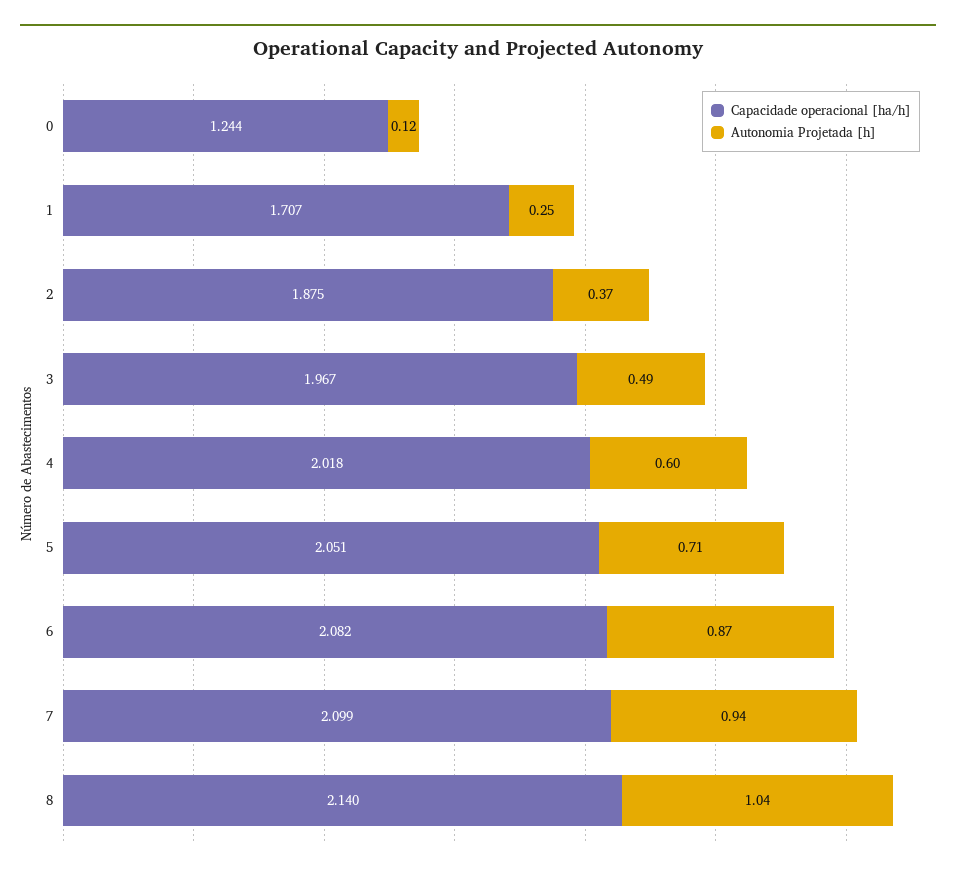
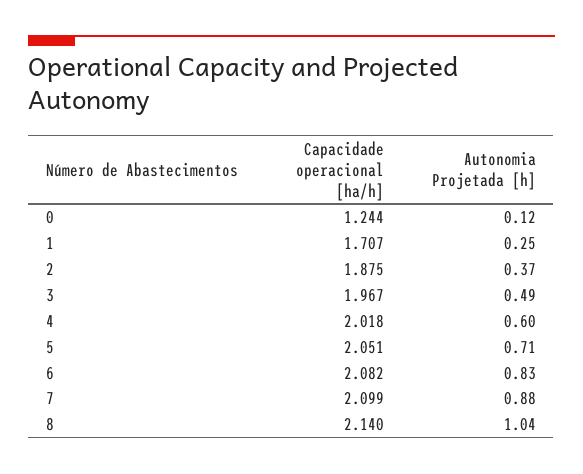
  {
    "Capacidade operacional [ha/h]": {
      "0": 1.244,
      "1": 1.707,
      "2": 1.875,
      "3": 1.967,
      "4": 2.018,
      "5": 2.051,
      "6": 2.082,
      "7": 2.099,
      "8": 2.14
    },
    "Autonomia Projetada [h]": {
      "0": 0.12,
      "1": 0.25,
      "2": 0.37,
      "3": 0.49,
      "4": 0.6,
      "5": 0.71,
-     "6": 0.87,
+     "6": 0.83,
-     "7": 0.94,
+     "7": 0.88,
      "8": 1.04
    }
  }

